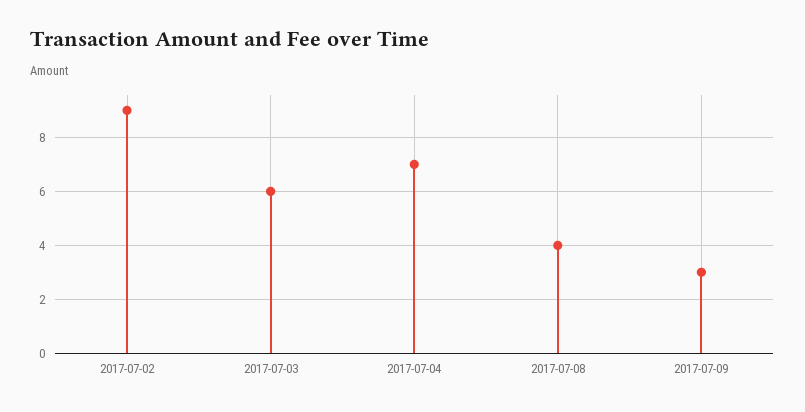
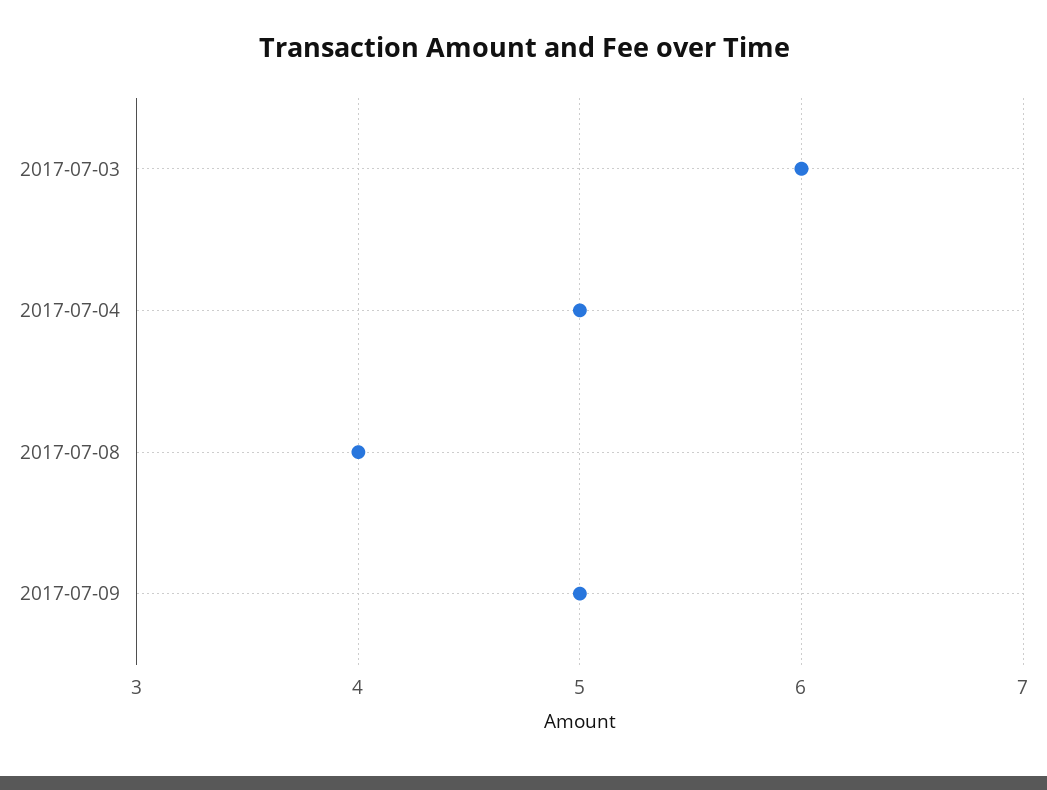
  {
-   "2017-07-02": 9,
    "2017-07-03": 6,
-   "2017-07-04": 7,
+   "2017-07-04": 5,
    "2017-07-08": 4,
-   "2017-07-09": 3
+   "2017-07-09": 5
  }

